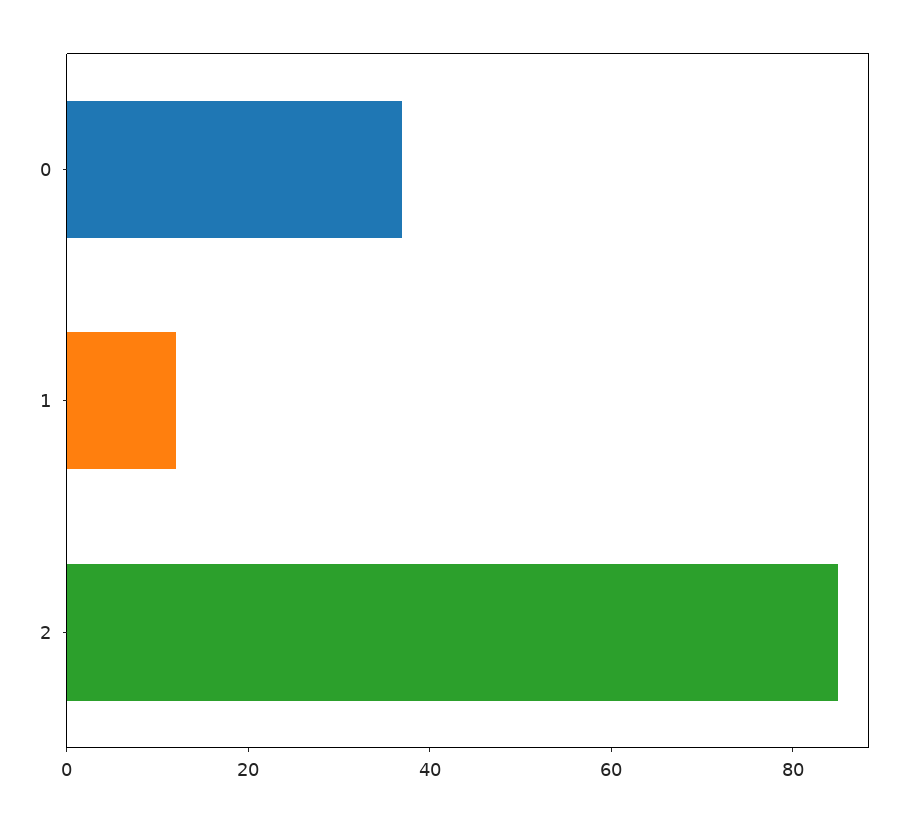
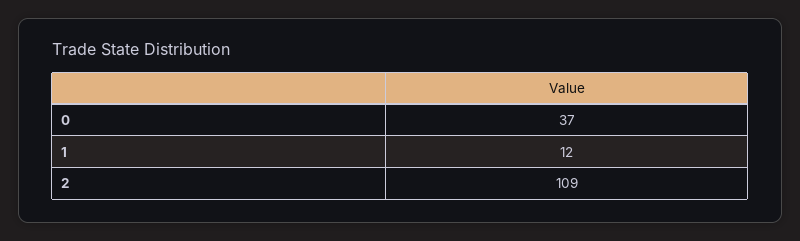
  {
    "0": 37,
    "1": 12,
-   "2": 85
+   "2": 109
  }

